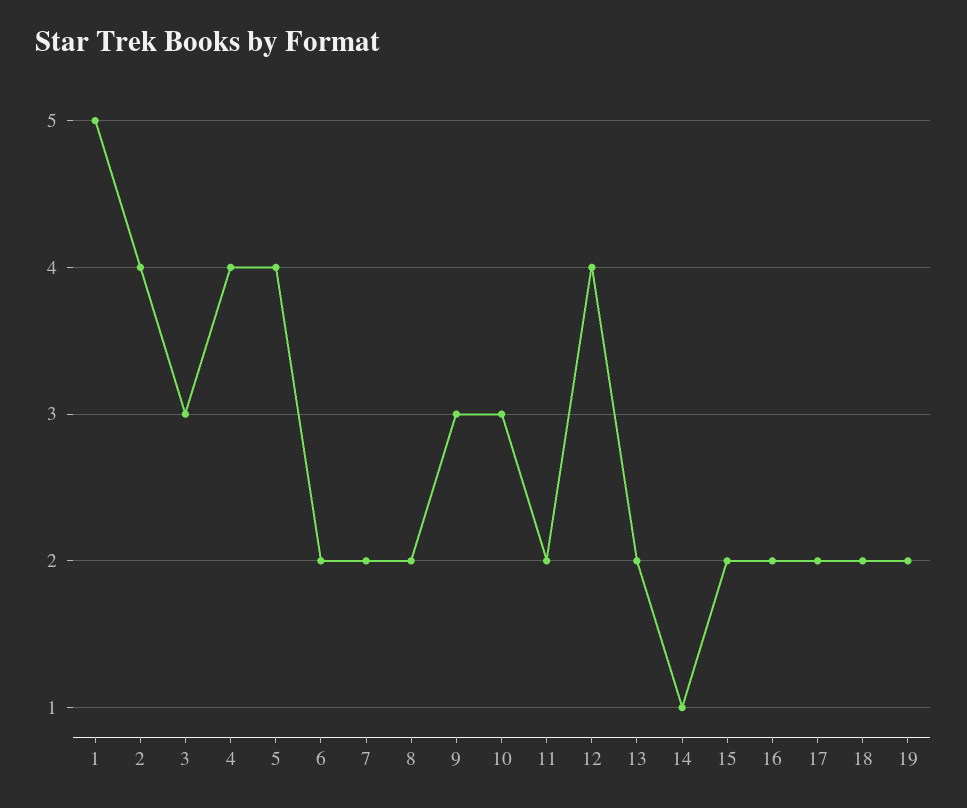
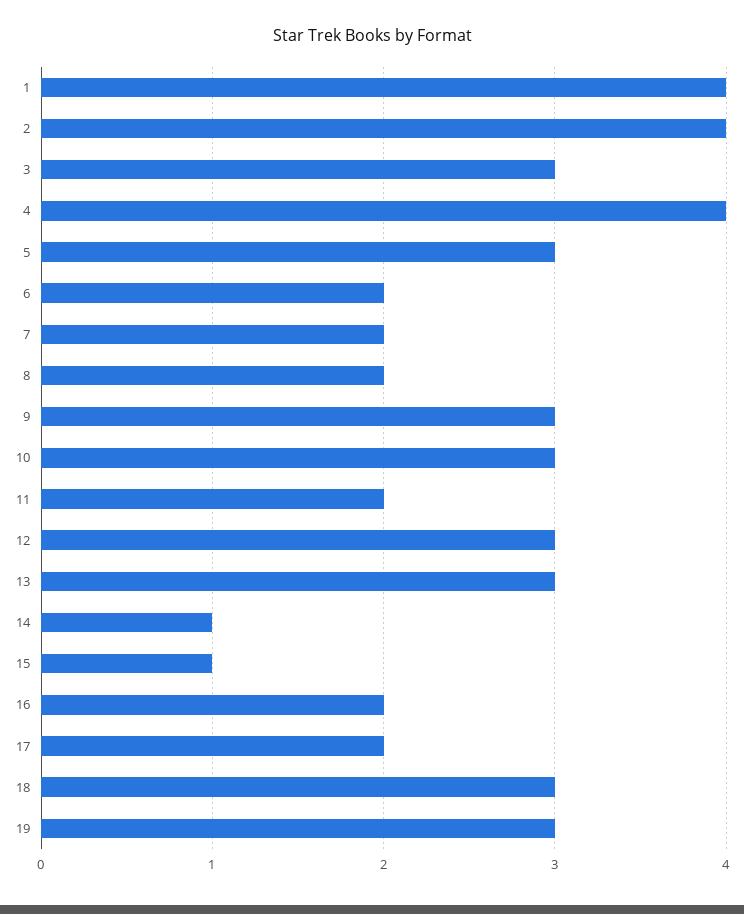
  {
-   "1": 5,
+   "1": 4,
    "2": 4,
    "3": 3,
    "4": 4,
-   "5": 4,
+   "5": 3,
    "6": 2,
    "7": 2,
    "8": 2,
    "9": 3,
    "10": 3,
    "11": 2,
-   "12": 4,
+   "12": 3,
-   "13": 2,
+   "13": 3,
    "14": 1,
-   "15": 2,
+   "15": 1,
    "16": 2,
    "17": 2,
-   "18": 2,
+   "18": 3,
-   "19": 2
+   "19": 3
  }

